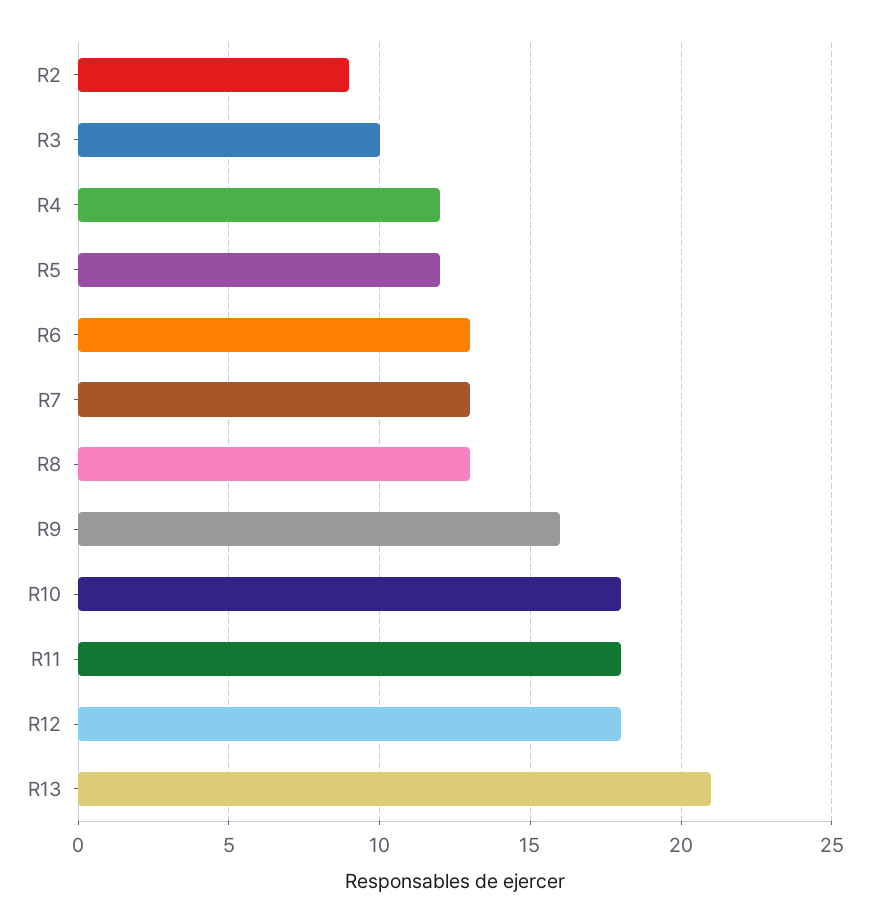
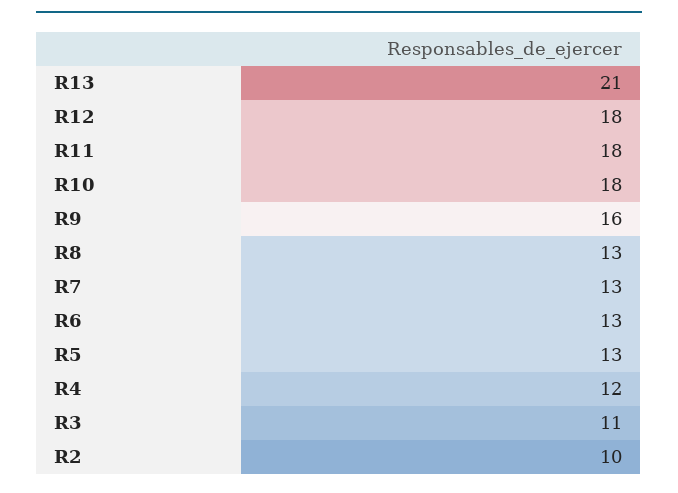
  {
-   "R2": 9,
+   "R2": 10,
-   "R3": 10,
+   "R3": 11,
    "R4": 12,
-   "R5": 12,
+   "R5": 13,
    "R6": 13,
    "R7": 13,
    "R8": 13,
    "R9": 16,
    "R10": 18,
    "R11": 18,
    "R12": 18,
    "R13": 21
  }

